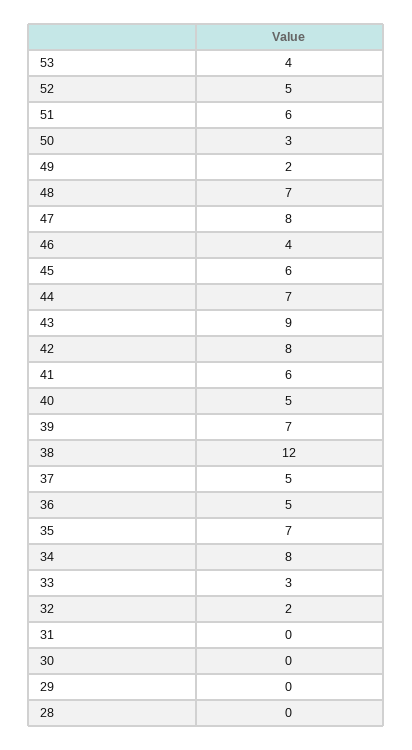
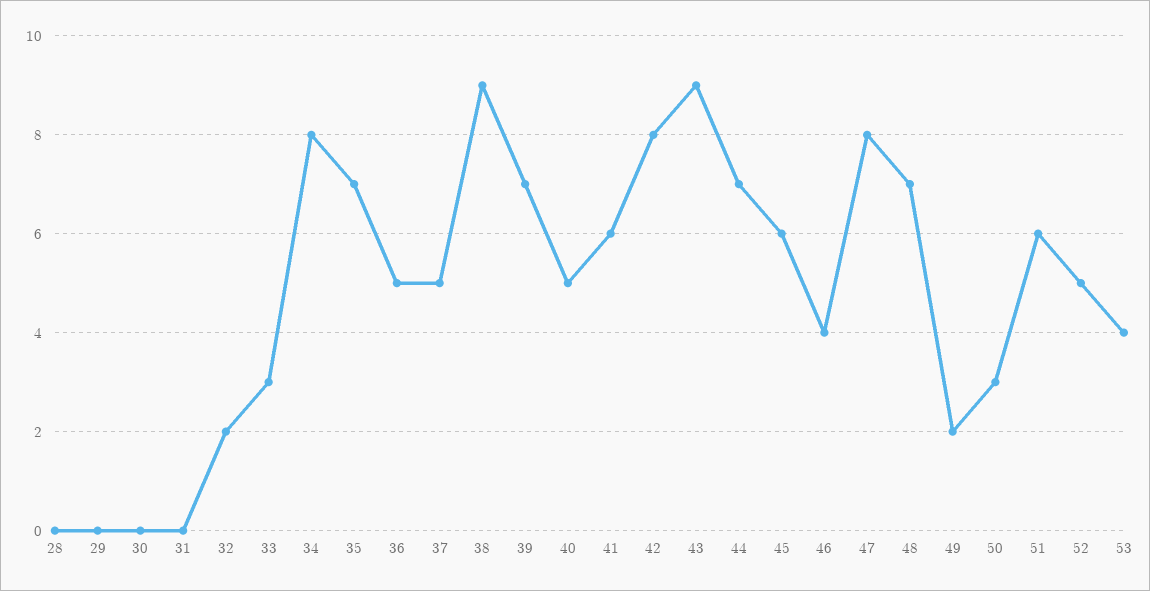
  {
    "53": 4,
    "52": 5,
    "51": 6,
    "50": 3,
    "49": 2,
    "48": 7,
    "47": 8,
    "46": 4,
    "45": 6,
    "44": 7,
    "43": 9,
    "42": 8,
    "41": 6,
    "40": 5,
    "39": 7,
-   "38": 12,
+   "38": 9,
    "37": 5,
    "36": 5,
    "35": 7,
    "34": 8,
    "33": 3,
    "32": 2,
    "31": 0,
    "30": 0,
    "29": 0,
    "28": 0
  }

